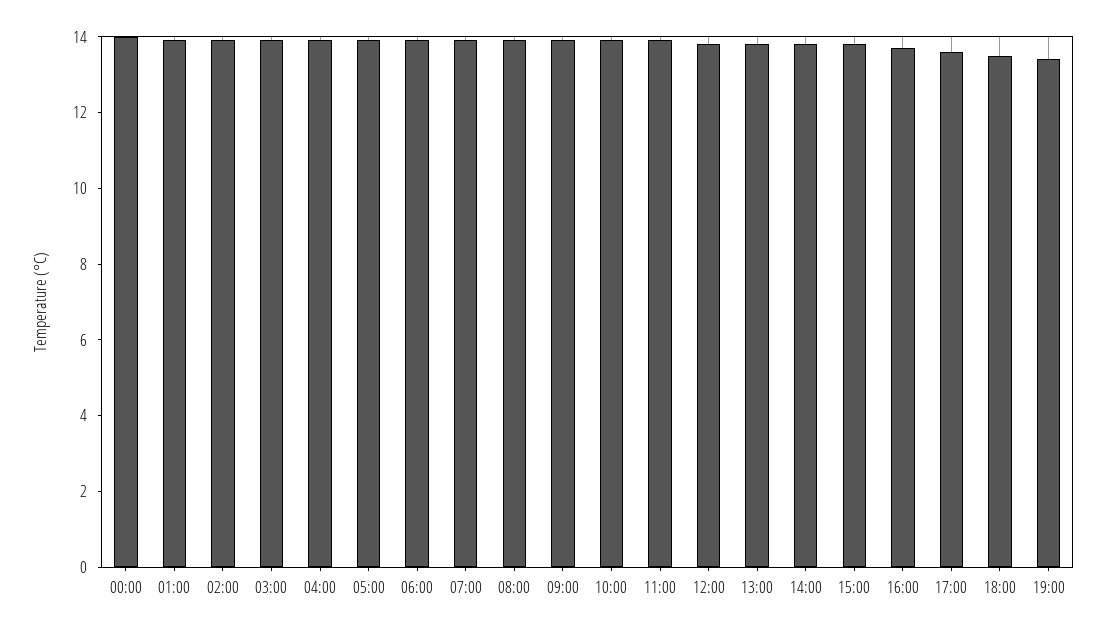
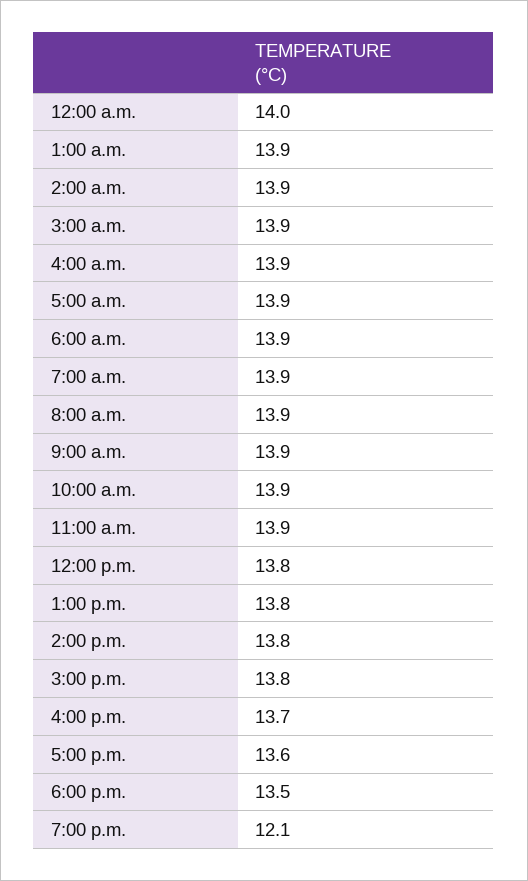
  {
    "00:00": 14,
    "01:00": 13.9,
    "02:00": 13.9,
    "03:00": 13.9,
    "04:00": 13.9,
    "05:00": 13.9,
    "06:00": 13.9,
    "07:00": 13.9,
    "08:00": 13.9,
    "09:00": 13.9,
    "10:00": 13.9,
    "11:00": 13.9,
    "12:00": 13.8,
    "13:00": 13.8,
    "14:00": 13.8,
    "15:00": 13.8,
    "16:00": 13.7,
    "17:00": 13.6,
    "18:00": 13.5,
-   "19:00": 13.5
+   "19:00": 12.1
  }

